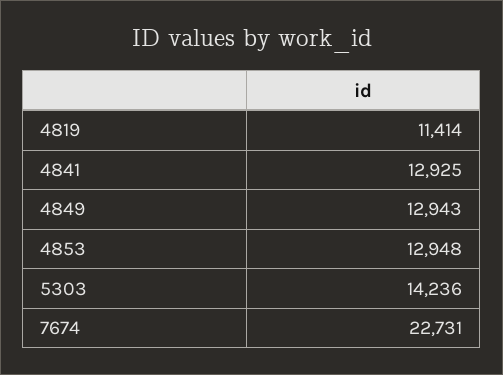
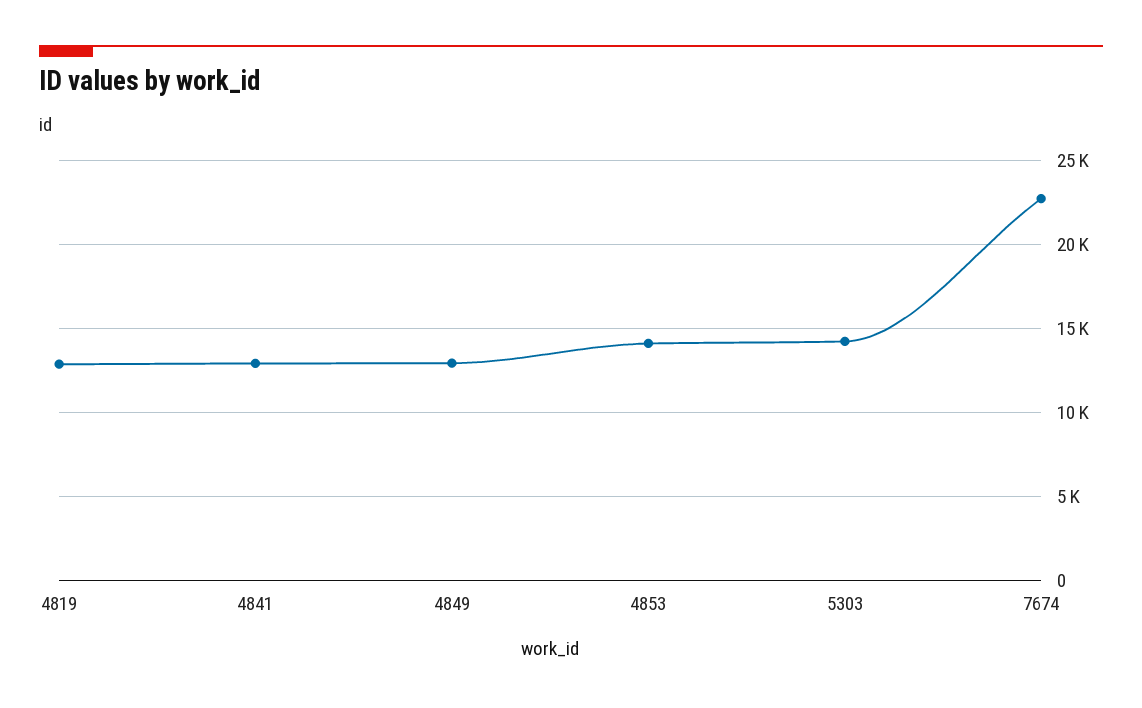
  {
-   "4819": 11414,
+   "4819": 13000,
    "4841": 12925,
    "4849": 12943,
-   "4853": 12948,
+   "4853": 14000,
    "5303": 14236,
    "7674": 22731
  }

